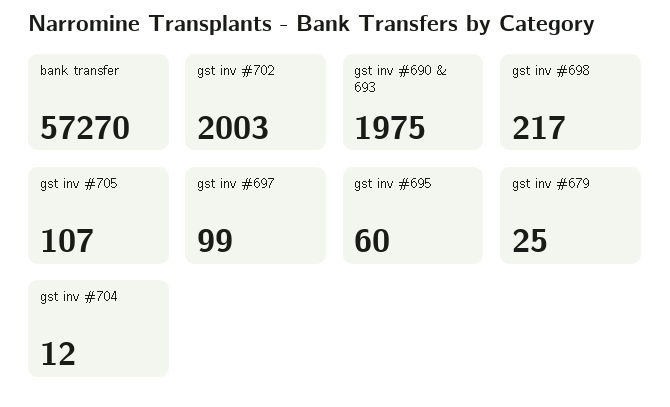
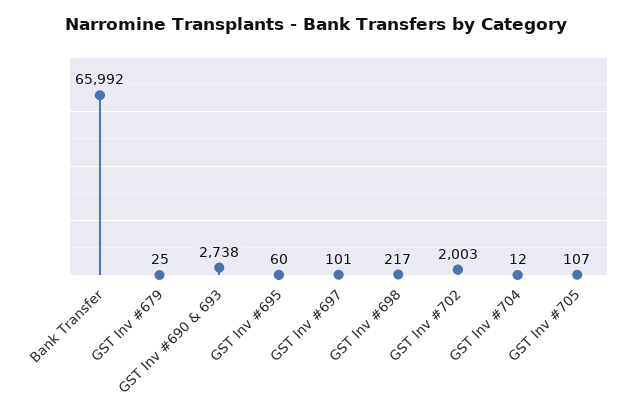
  {
-   "bank transfer": 57270,
+   "bank transfer": 65992,
    "gst inv #702": 2003,
-   "gst inv #690 & 693": 1975,
+   "gst inv #690 & 693": 2738,
    "gst inv #698": 217,
    "gst inv #705": 107,
-   "gst inv #697": 99,
+   "gst inv #697": 101,
    "gst inv #695": 60,
    "gst inv #679": 25,
    "gst inv #704": 12
  }

